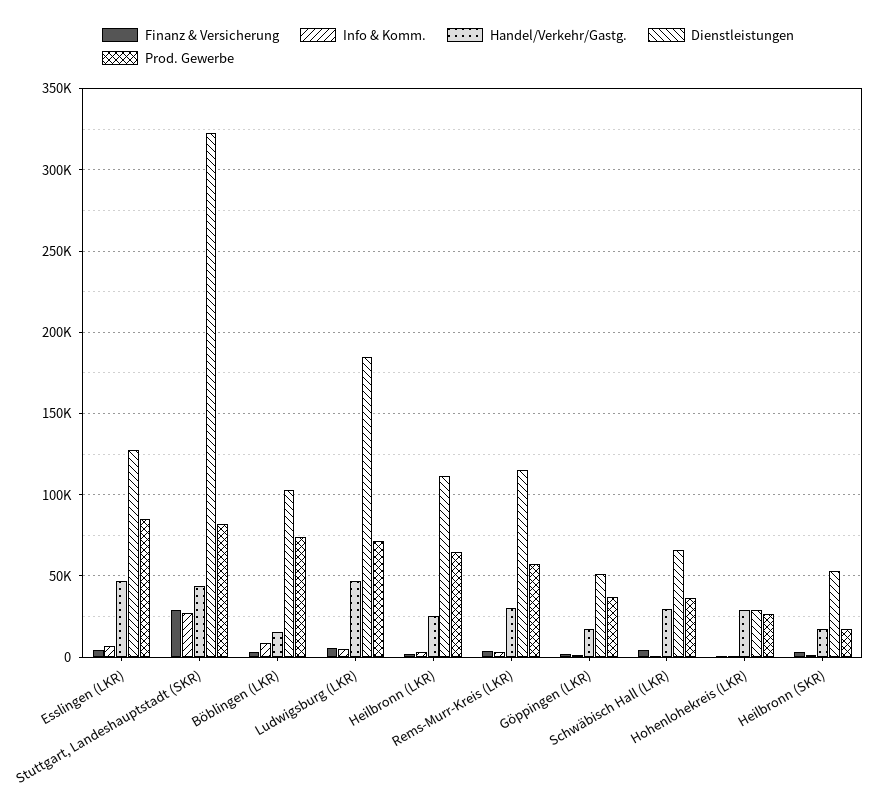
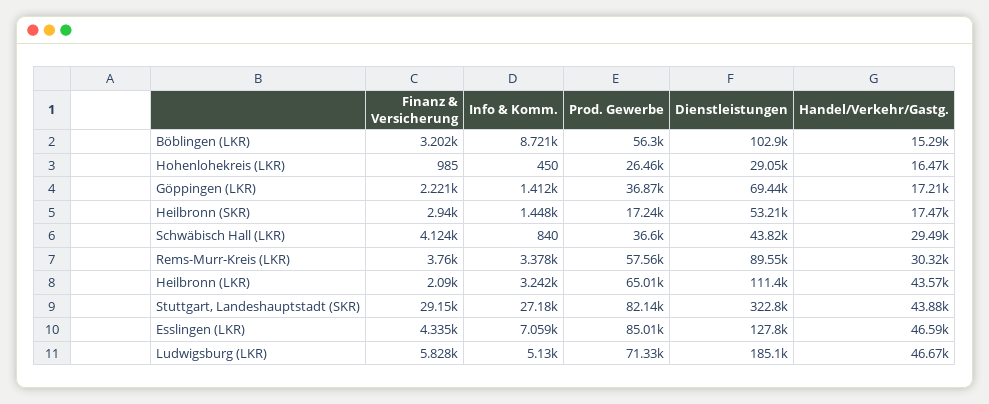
  {
    "Finanz & Versicherung": {
      "Esslingen (LKR)": 4335,
      "Stuttgart, Landeshauptstadt (SKR)": 29150,
      "Böblingen (LKR)": 3202,
      "Ludwigsburg (LKR)": 5828,
      "Heilbronn (LKR)": 2090,
      "Rems-Murr-Kreis (LKR)": 3760,
      "Göppingen (LKR)": 2221,
      "Schwäbisch Hall (LKR)": 4124,
      "Hohenlohekreis (LKR)": 985,
      "Heilbronn (SKR)": 2940
    },
    "Info & Komm.": {
      "Esslingen (LKR)": 7059,
      "Stuttgart, Landeshauptstadt (SKR)": 27180,
      "Böblingen (LKR)": 8721,
      "Ludwigsburg (LKR)": 5130,
      "Heilbronn (LKR)": 3242,
      "Rems-Murr-Kreis (LKR)": 3378,
      "Göppingen (LKR)": 1412,
      "Schwäbisch Hall (LKR)": 840,
      "Hohenlohekreis (LKR)": 450,
      "Heilbronn (SKR)": 1448
    },
    "Handel/Verkehr/Gastg.": {
      "Esslingen (LKR)": 46590,
      "Stuttgart, Landeshauptstadt (SKR)": 43880,
      "Böblingen (LKR)": 15290,
      "Ludwigsburg (LKR)": 46670,
-     "Heilbronn (LKR)": 25000,
+     "Heilbronn (LKR)": 43570,
      "Rems-Murr-Kreis (LKR)": 30320,
      "Göppingen (LKR)": 17210,
      "Schwäbisch Hall (LKR)": 29490,
-     "Hohenlohekreis (LKR)": 30000,
+     "Hohenlohekreis (LKR)": 16470,
      "Heilbronn (SKR)": 17470
    },
    "Dienstleistungen": {
      "Esslingen (LKR)": 127800,
      "Stuttgart, Landeshauptstadt (SKR)": 322800,
      "Böblingen (LKR)": 102900,
      "Ludwigsburg (LKR)": 185100,
      "Heilbronn (LKR)": 111400,
-     "Rems-Murr-Kreis (LKR)": 115000,
+     "Rems-Murr-Kreis (LKR)": 89550,
-     "Göppingen (LKR)": 50000,
+     "Göppingen (LKR)": 69440,
-     "Schwäbisch Hall (LKR)": 65000,
+     "Schwäbisch Hall (LKR)": 43820,
      "Hohenlohekreis (LKR)": 29050,
      "Heilbronn (SKR)": 53210
    },
    "Prod. Gewerbe": {
      "Esslingen (LKR)": 85010,
      "Stuttgart, Landeshauptstadt (SKR)": 82140,
-     "Böblingen (LKR)": 75000,
+     "Böblingen (LKR)": 56300,
      "Ludwigsburg (LKR)": 71330,
      "Heilbronn (LKR)": 65010,
      "Rems-Murr-Kreis (LKR)": 57560,
      "Göppingen (LKR)": 36870,
      "Schwäbisch Hall (LKR)": 36600,
      "Hohenlohekreis (LKR)": 26460,
      "Heilbronn (SKR)": 17240
    }
  }

